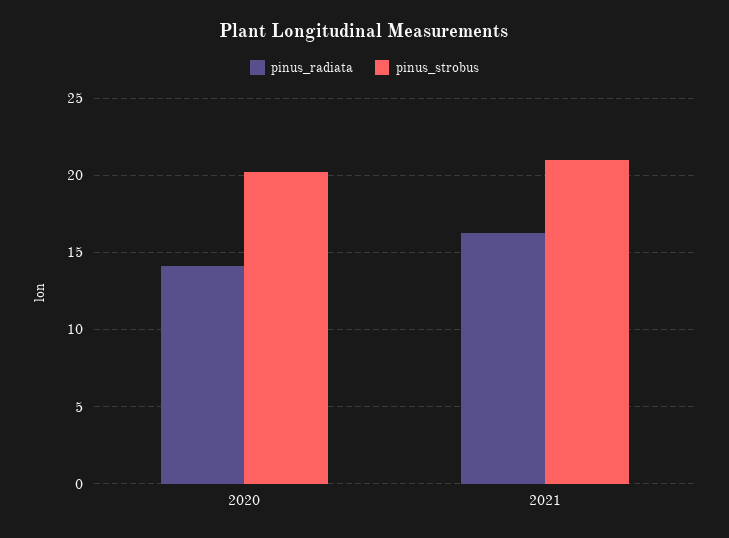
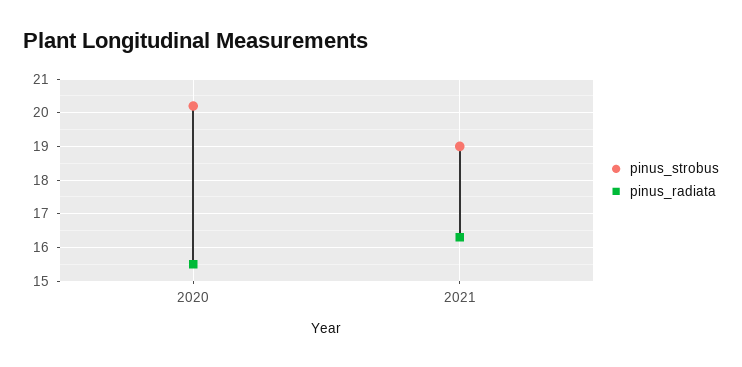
  {
    "pinus_radiata": {
-     "2020": 14,
+     "2020": 15.5,
      "2021": 16.5
    },
    "pinus_strobus": {
      "2020": 20,
-     "2021": 21
+     "2021": 19
    }
  }

